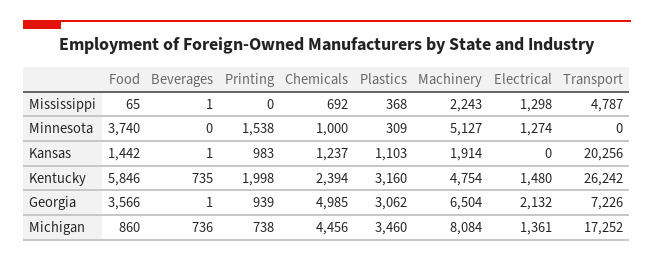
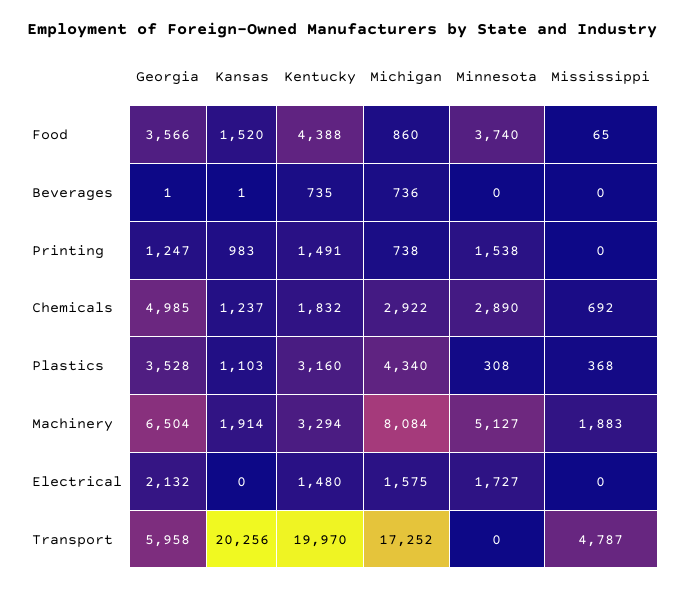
  {
    "Food": {
      "Mississippi": 65,
      "Minnesota": 3740,
-     "Kansas": 1442,
+     "Kansas": 1520,
-     "Kentucky": 5846,
+     "Kentucky": 4388,
      "Georgia": 3566,
      "Michigan": 860
    },
    "Beverages": {
-     "Mississippi": 1,
+     "Mississippi": 0,
      "Minnesota": 0,
      "Kansas": 1,
      "Kentucky": 735,
      "Georgia": 1,
      "Michigan": 736
    },
    "Printing": {
      "Mississippi": 0,
      "Minnesota": 1538,
      "Kansas": 983,
-     "Kentucky": 1998,
+     "Kentucky": 1491,
-     "Georgia": 939,
+     "Georgia": 1247,
      "Michigan": 738
    },
    "Chemicals": {
      "Mississippi": 692,
-     "Minnesota": 1000,
+     "Minnesota": 2890,
      "Kansas": 1237,
-     "Kentucky": 2394,
+     "Kentucky": 1832,
      "Georgia": 4985,
-     "Michigan": 4456
+     "Michigan": 2922
    },
    "Plastics": {
      "Mississippi": 368,
-     "Minnesota": 309,
+     "Minnesota": 308,
      "Kansas": 1103,
      "Kentucky": 3160,
-     "Georgia": 3062,
+     "Georgia": 3528,
-     "Michigan": 3460
+     "Michigan": 4340
    },
    "Machinery": {
-     "Mississippi": 2243,
+     "Mississippi": 1883,
      "Minnesota": 5127,
      "Kansas": 1914,
-     "Kentucky": 4754,
+     "Kentucky": 3294,
      "Georgia": 6504,
      "Michigan": 8084
    },
    "Electrical": {
-     "Mississippi": 1298,
+     "Mississippi": 0,
-     "Minnesota": 1274,
+     "Minnesota": 1727,
      "Kansas": 0,
      "Kentucky": 1480,
      "Georgia": 2132,
-     "Michigan": 1361
+     "Michigan": 1575
    },
    "Transport": {
      "Mississippi": 4787,
      "Minnesota": 0,
      "Kansas": 20256,
-     "Kentucky": 26242,
+     "Kentucky": 19970,
-     "Georgia": 7226,
+     "Georgia": 5958,
      "Michigan": 17252
    }
  }

